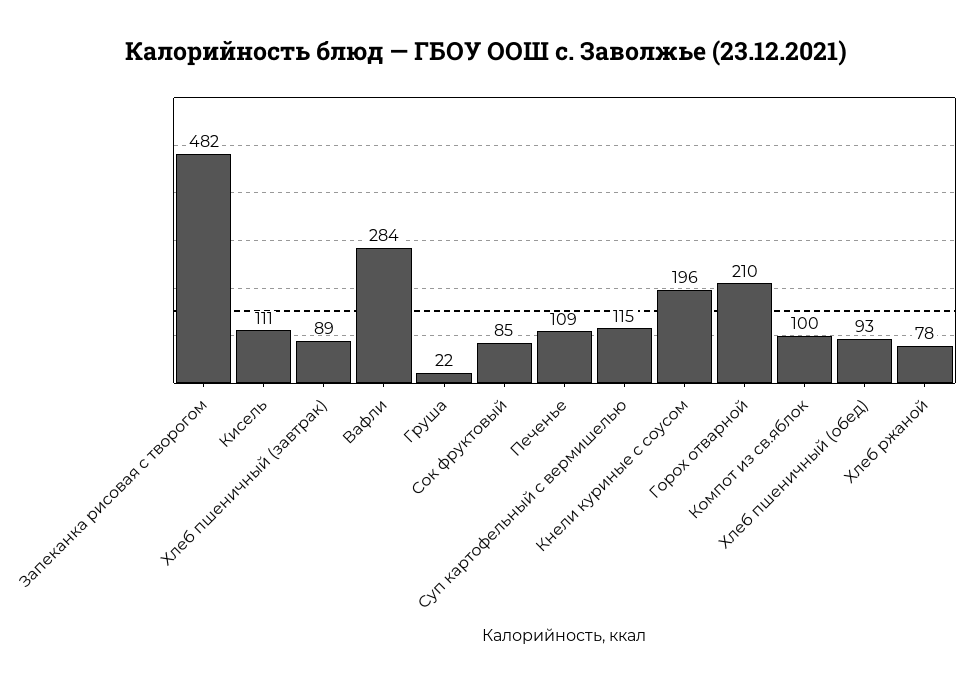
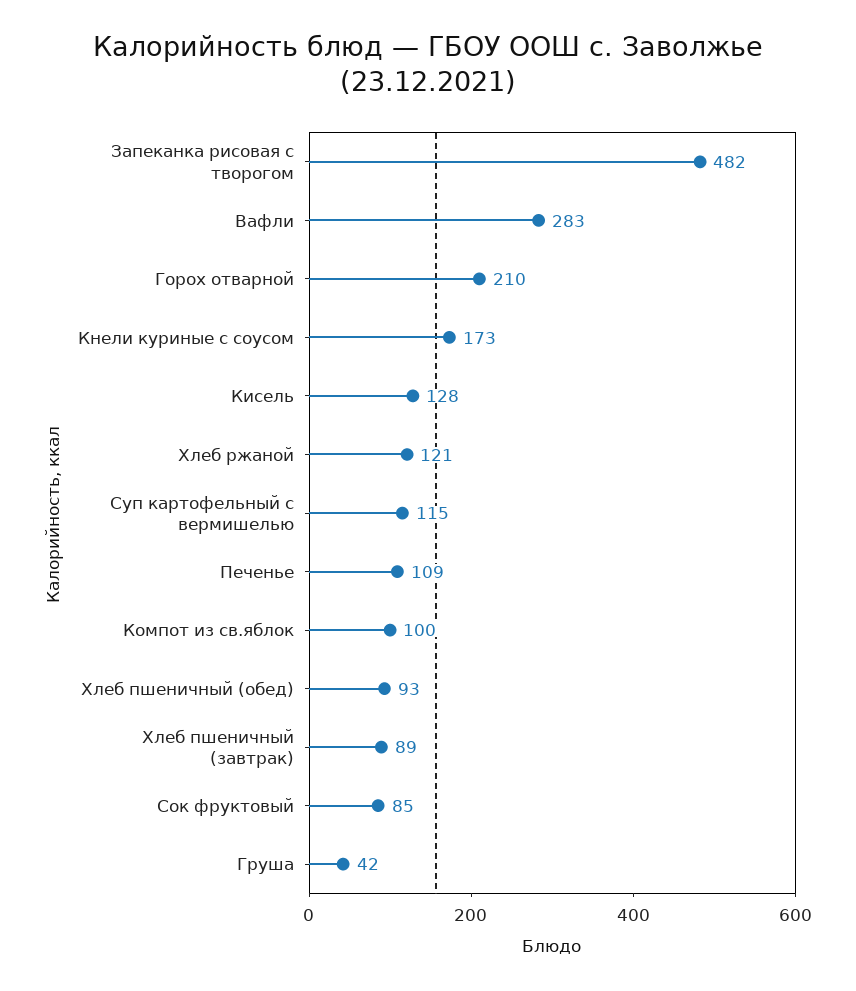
  {
    "Запеканка рисовая с творогом": 482,
-   "Кисель": 111,
+   "Кисель": 128,
    "Хлеб пшеничный (завтрак)": 89,
-   "Вафли": 284,
+   "Вафли": 283,
-   "Груша": 22,
+   "Груша": 42,
    "Сок фруктовый": 85,
    "Печенье": 109,
    "Суп картофельный с вермишелью": 115,
-   "Кнели куриные с соусом": 196,
+   "Кнели куриные с соусом": 173,
    "Горох отварной": 210,
    "Компот из св.яблок": 100,
    "Хлеб пшеничный (обед)": 93,
-   "Хлеб ржаной": 78
+   "Хлеб ржаной": 121
  }

